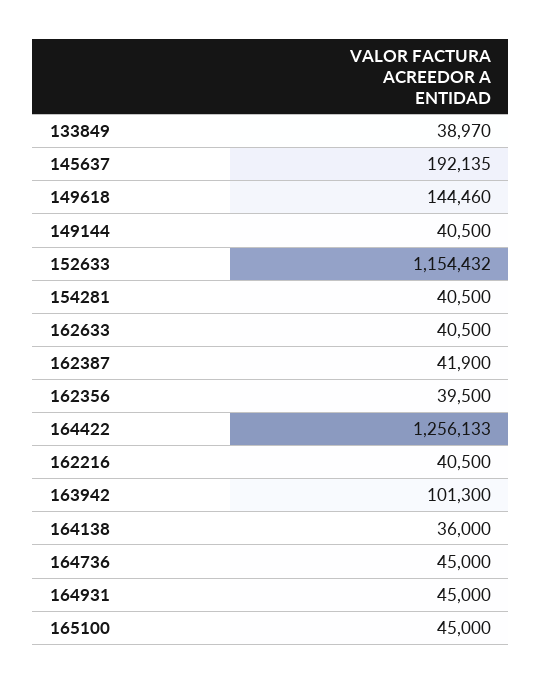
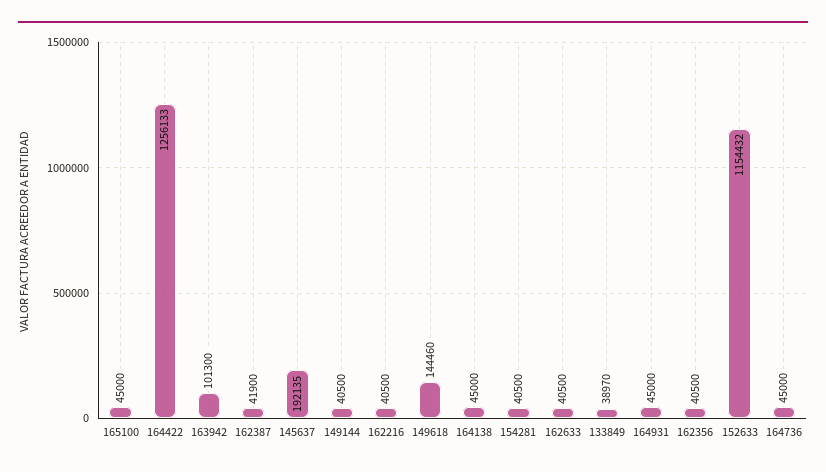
  {
    "133849": 38970,
    "145637": 192135,
    "149618": 144460,
    "149144": 40500,
    "152633": 1154432,
    "154281": 40500,
    "162633": 40500,
    "162387": 41900,
-   "162356": 39500,
+   "162356": 40500,
    "164422": 1256133,
    "162216": 40500,
    "163942": 101300,
-   "164138": 36000,
+   "164138": 45000,
    "164736": 45000,
    "164931": 45000,
    "165100": 45000
  }

